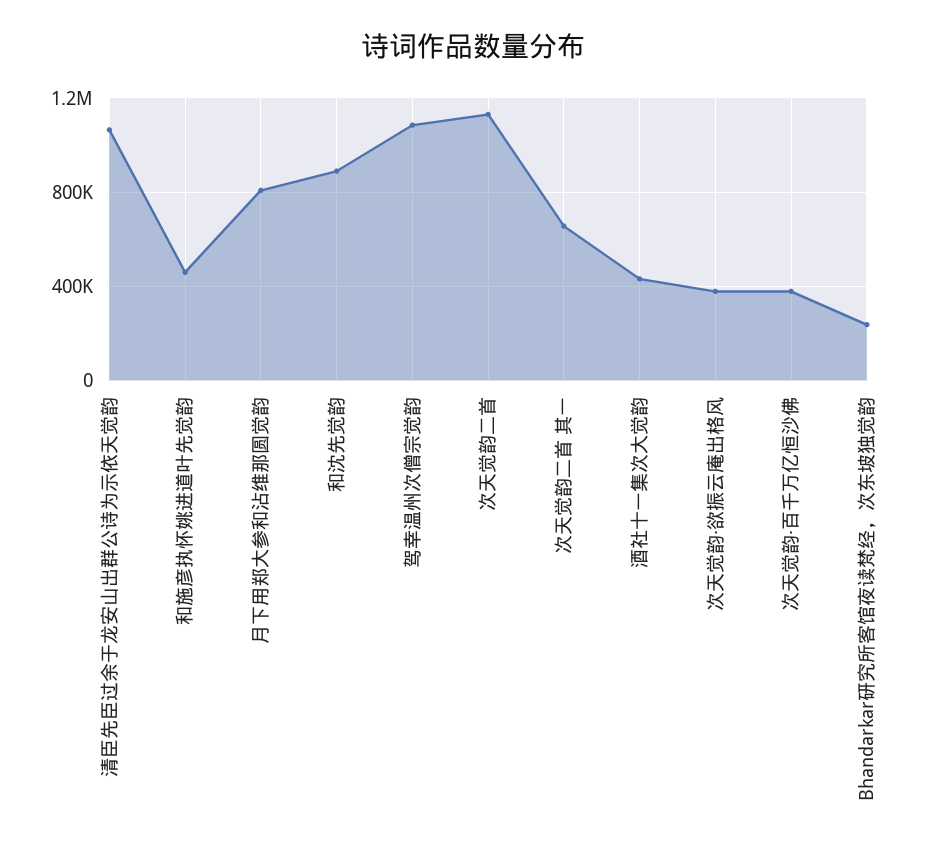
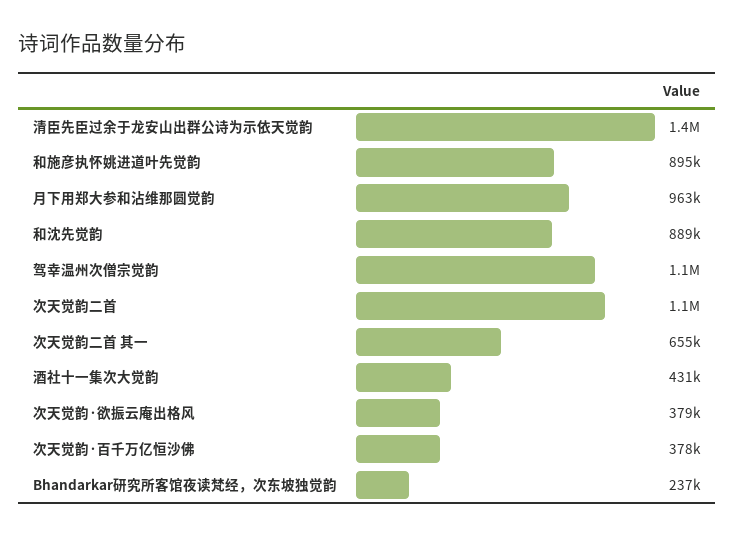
  {
-   "清臣先臣过余于龙安山出群公诗为示依天觉韵": 1050000,
+   "清臣先臣过余于龙安山出群公诗为示依天觉韵": 1400000,
-   "和施彦执怀姚进道叶先觉韵": 450000,
+   "和施彦执怀姚进道叶先觉韵": 895000,
-   "月下用郑大参和沾维那圆觉韵": 800000,
+   "月下用郑大参和沾维那圆觉韵": 963000,
    "和沈先觉韵": 889000,
    "驾幸温州次僧宗觉韵": 1100000,
    "次天觉韵二首": 1100000,
    "次天觉韵二首 其一": 655000,
    "酒社十一集次大觉韵": 431000,
    "次天觉韵·欲振云庵出格风": 379000,
    "次天觉韵·百千万亿恒沙佛": 378000,
    "Bhandarkar研究所客馆夜读梵经，次东坡独觉韵": 237000
  }

